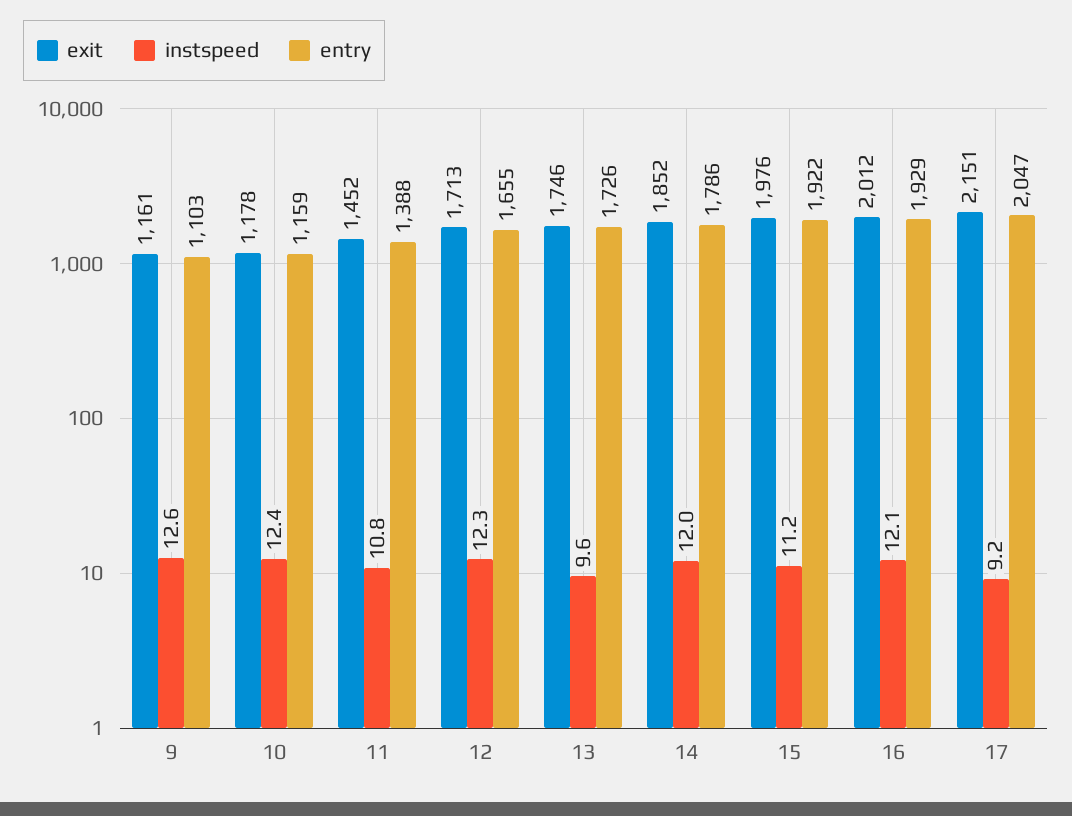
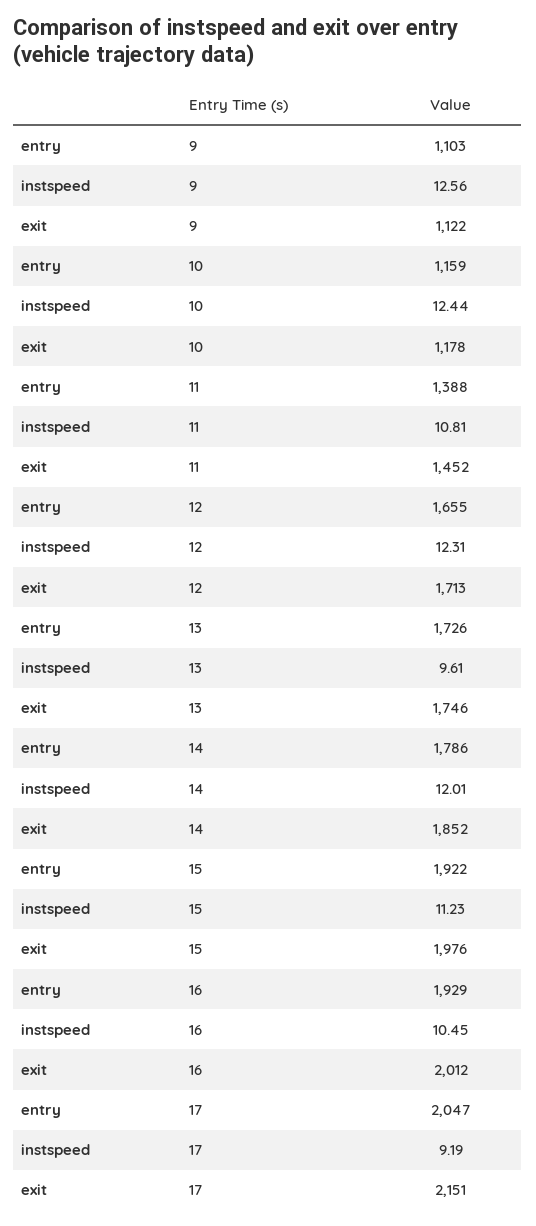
  {
    "exit": {
-     "9": 1161,
+     "9": 1122,
      "10": 1178,
      "11": 1452,
      "12": 1713,
      "13": 1746,
      "14": 1852,
      "15": 1976,
      "16": 2012,
      "17": 2151
    },
    "instspeed": {
      "9": 12.56,
      "10": 12.44,
      "11": 10.81,
      "12": 12.31,
      "13": 9.61,
      "14": 12.01,
      "15": 11.23,
-     "16": 12.1,
+     "16": 10.45,
      "17": 9.19
    },
    "entry": {
      "9": 1103,
      "10": 1159,
      "11": 1388,
      "12": 1655,
      "13": 1726,
      "14": 1786,
      "15": 1922,
      "16": 1929,
      "17": 2047
    }
  }

